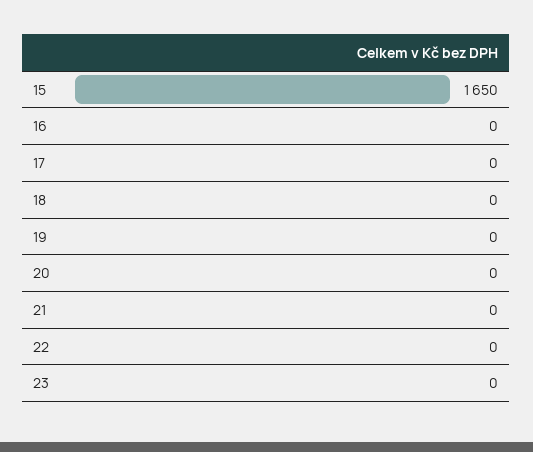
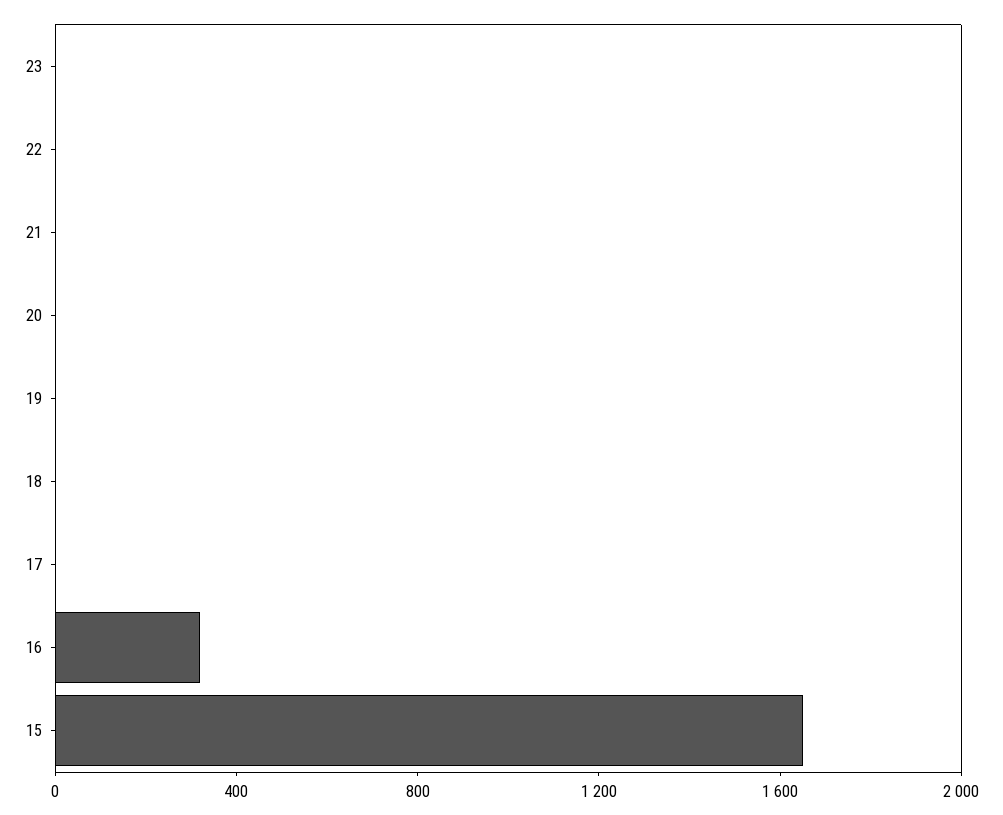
  {
    "15": 1650,
-   "16": 0,
+   "16": 300,
    "17": 0,
    "18": 0,
    "19": 0,
    "20": 0,
    "21": 0,
    "22": 0,
    "23": 0
  }

